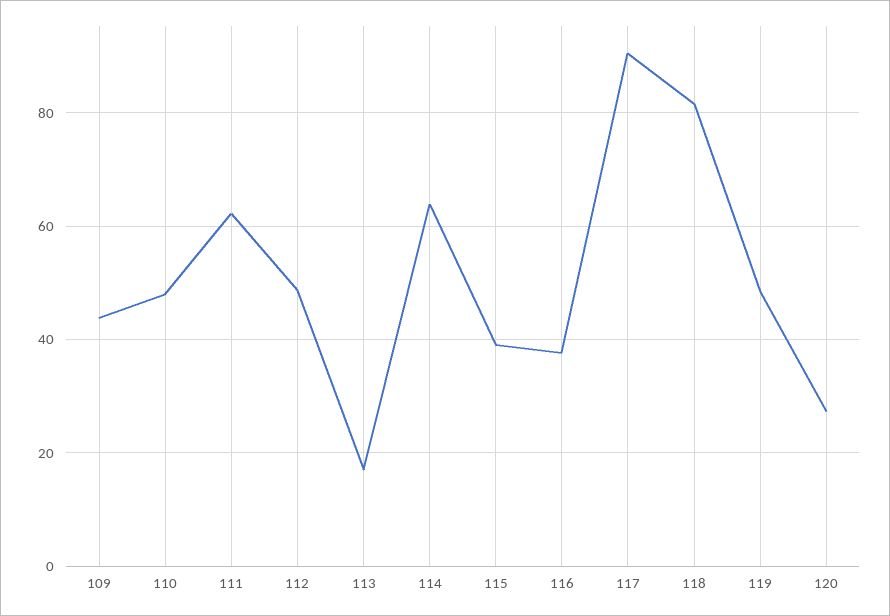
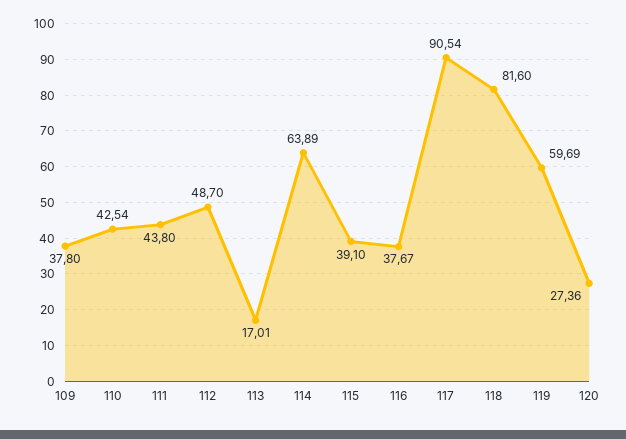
  {
-   "109": 44,
+   "109": 37.8,
-   "110": 48,
+   "110": 42.54,
-   "111": 62,
+   "111": 43.8,
    "112": 48.7,
    "113": 17.01,
    "114": 63.89,
    "115": 39.1,
    "116": 37.67,
    "117": 90.54,
    "118": 81.6,
-   "119": 48,
+   "119": 59.69,
    "120": 27.36
  }

